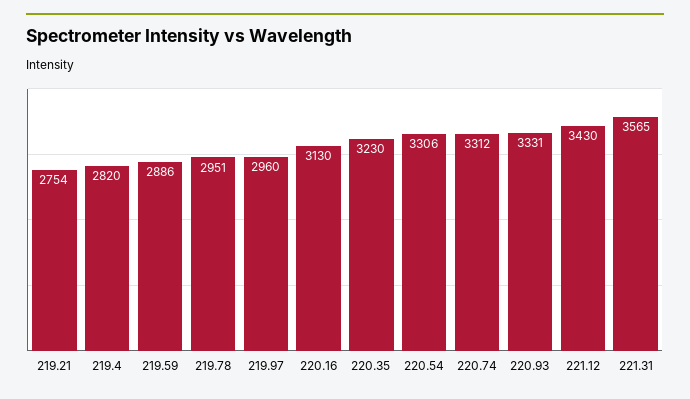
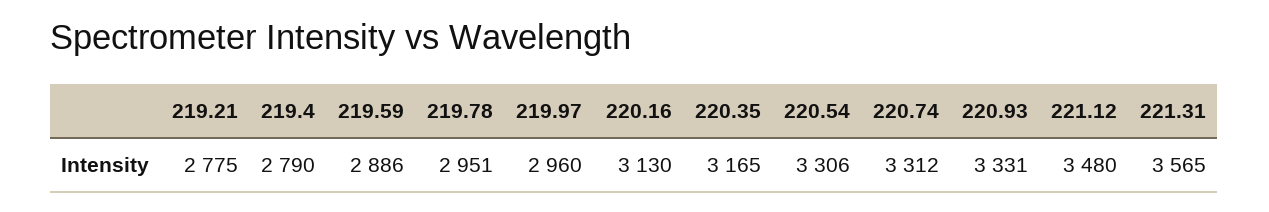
  {
-   "219.21": 2754,
+   "219.21": 2775,
-   "219.4": 2820,
+   "219.4": 2790,
    "219.59": 2886,
    "219.78": 2951,
    "219.97": 2960,
    "220.16": 3130,
-   "220.35": 3230,
+   "220.35": 3165,
    "220.54": 3306,
    "220.74": 3312,
    "220.93": 3331,
-   "221.12": 3430,
+   "221.12": 3480,
    "221.31": 3565
  }

